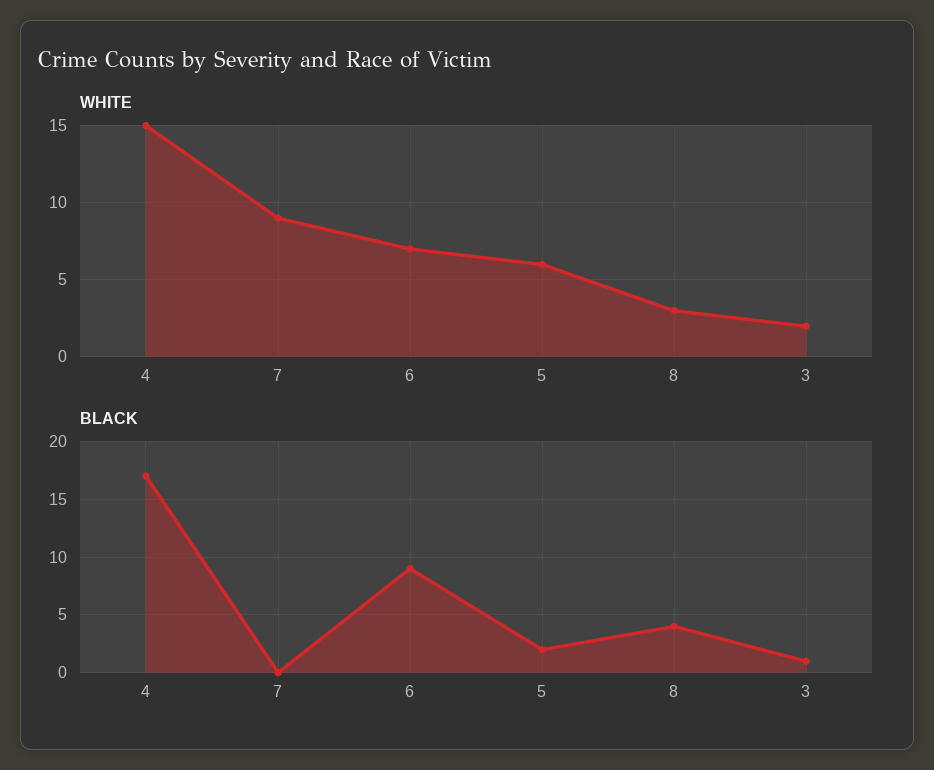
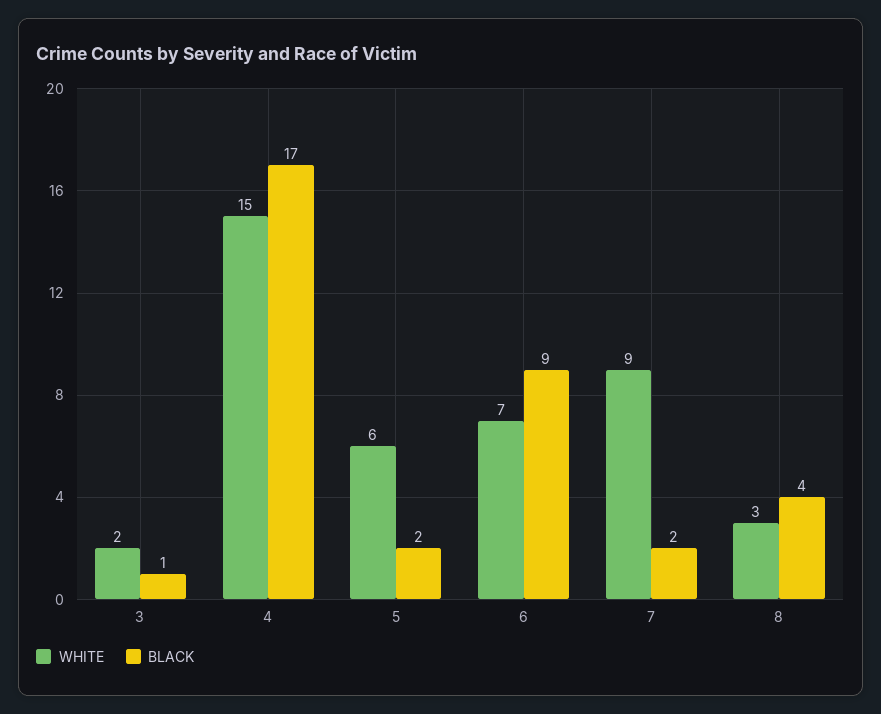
  {
    "WHITE": {
      "4": 15,
      "7": 9,
      "6": 7,
      "5": 6,
      "8": 3,
      "3": 2
    },
    "BLACK": {
      "4": 17,
-     "7": 0,
+     "7": 2,
      "6": 9,
      "5": 2,
      "8": 4,
      "3": 1
    }
  }

